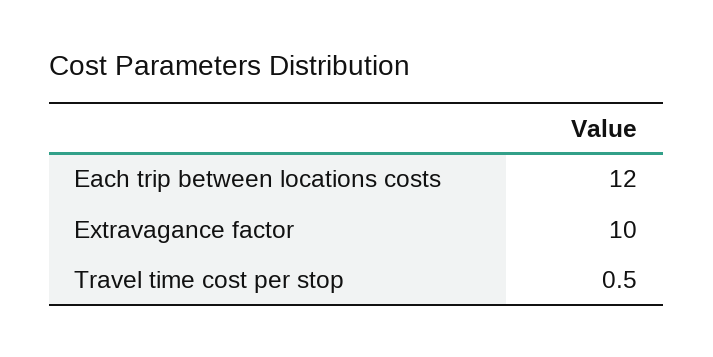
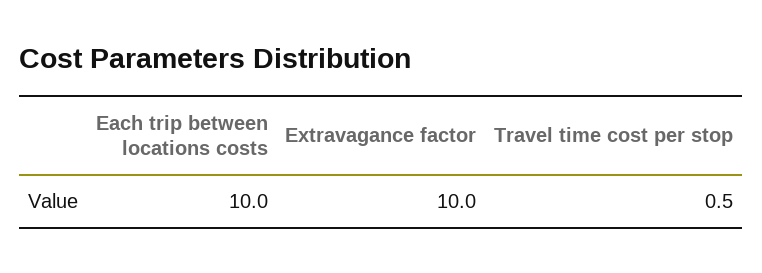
  {
-   "Each trip between locations costs": 12,
+   "Each trip between locations costs": 10,
    "Extravagance factor": 10,
    "Travel time cost per stop": 0.5
  }

